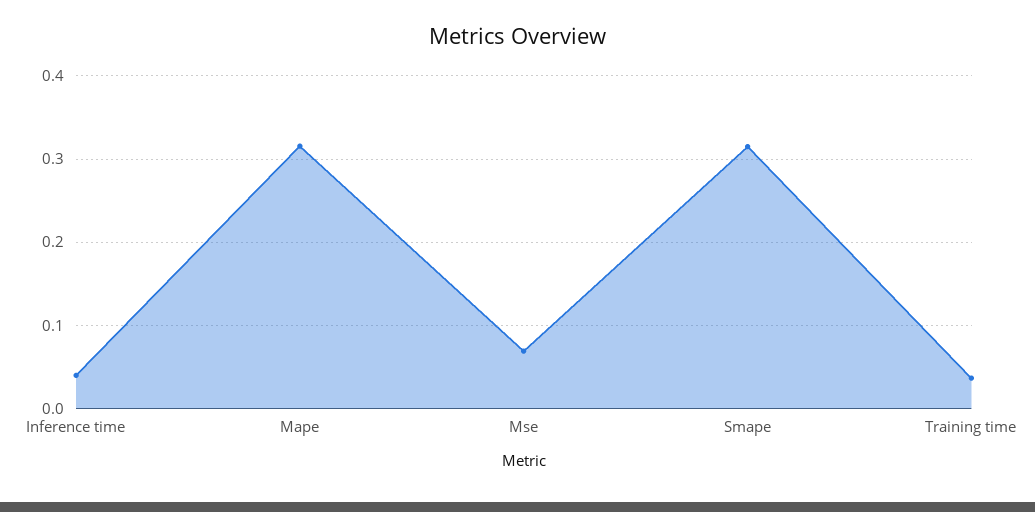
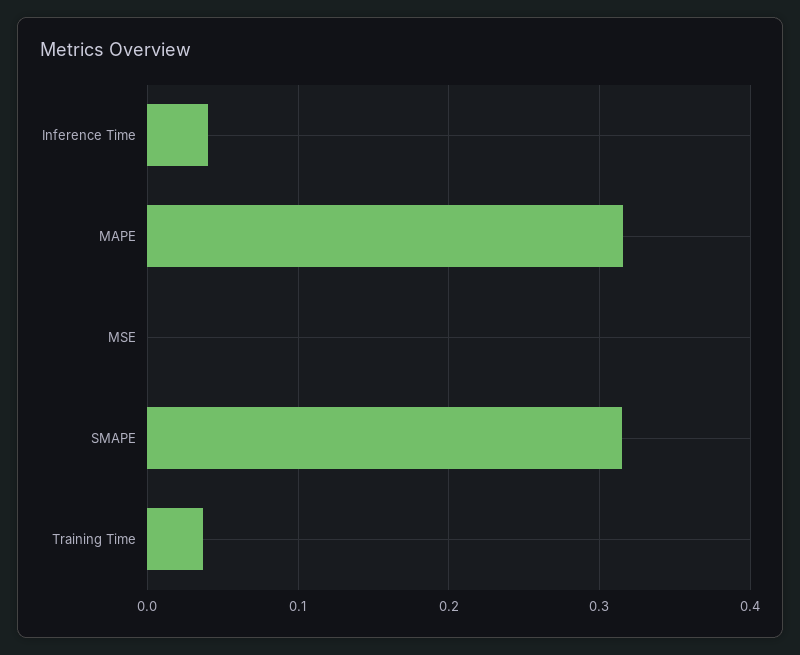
  {
    "Inference time": 0.04,
    "Mape": 0.32,
-   "Mse": 0.07,
+   "Mse": 0,
    "Smape": 0.32,
    "Training time": 0.04
  }

